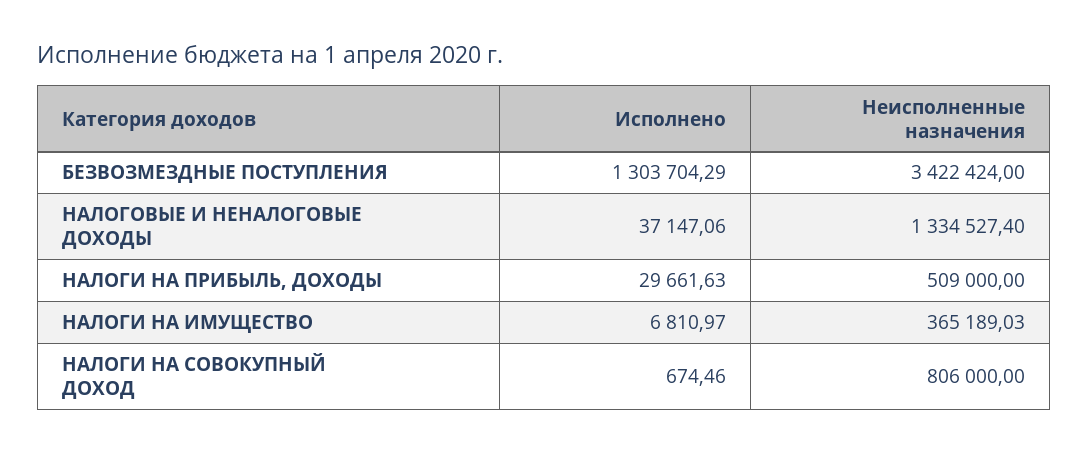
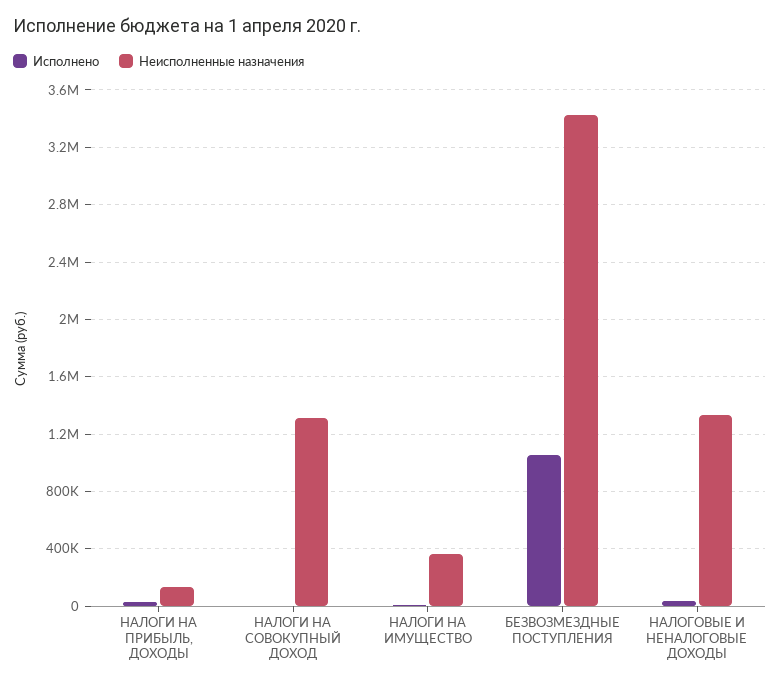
  {
    "Исполнено": {
-     "БЕЗВОЗМЕЗДНЫЕ ПОСТУПЛЕНИЯ": 1303704.29,
+     "БЕЗВОЗМЕЗДНЫЕ ПОСТУПЛЕНИЯ": 1050000,
      "НАЛОГОВЫЕ И НЕНАЛОГОВЫЕ ДОХОДЫ": 37147.06,
      "НАЛОГИ НА ПРИБЫЛЬ, ДОХОДЫ": 29661.63,
      "НАЛОГИ НА ИМУЩЕСТВО": 6810.97,
      "НАЛОГИ НА СОВОКУПНЫЙ ДОХОД": 674.46
    },
    "Неисполненные назначения": {
      "БЕЗВОЗМЕЗДНЫЕ ПОСТУПЛЕНИЯ": 3422424,
      "НАЛОГОВЫЕ И НЕНАЛОГОВЫЕ ДОХОДЫ": 1334527.4,
-     "НАЛОГИ НА ПРИБЫЛЬ, ДОХОДЫ": 509000,
+     "НАЛОГИ НА ПРИБЫЛЬ, ДОХОДЫ": 150000,
      "НАЛОГИ НА ИМУЩЕСТВО": 365189.03,
-     "НАЛОГИ НА СОВОКУПНЫЙ ДОХОД": 806000
+     "НАЛОГИ НА СОВОКУПНЫЙ ДОХОД": 1300000
    }
  }

